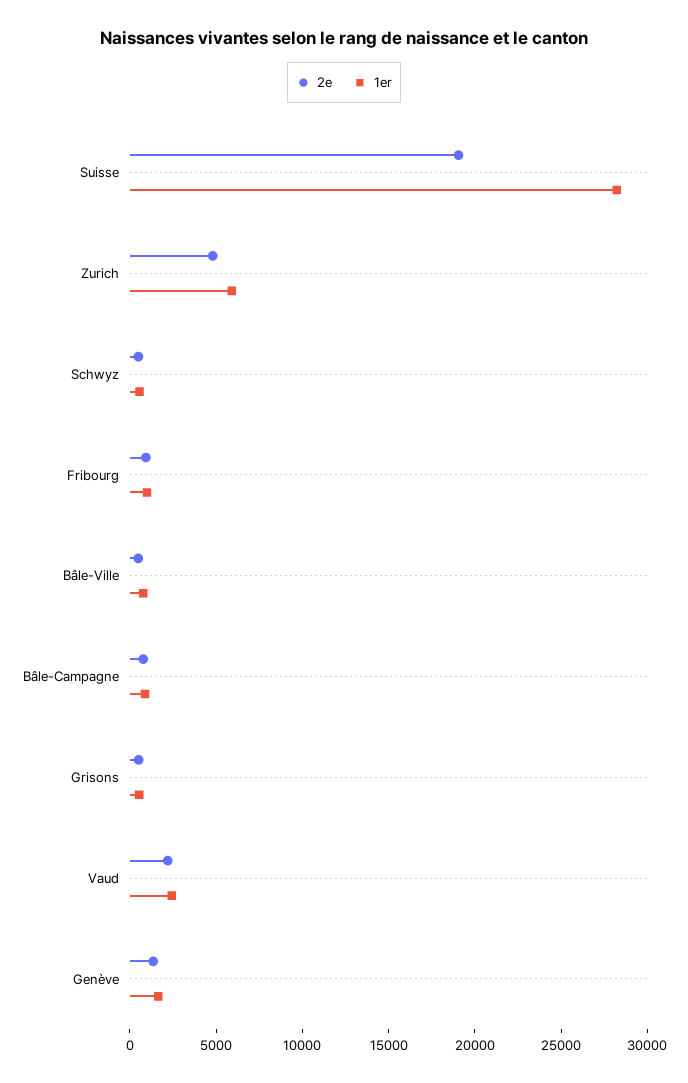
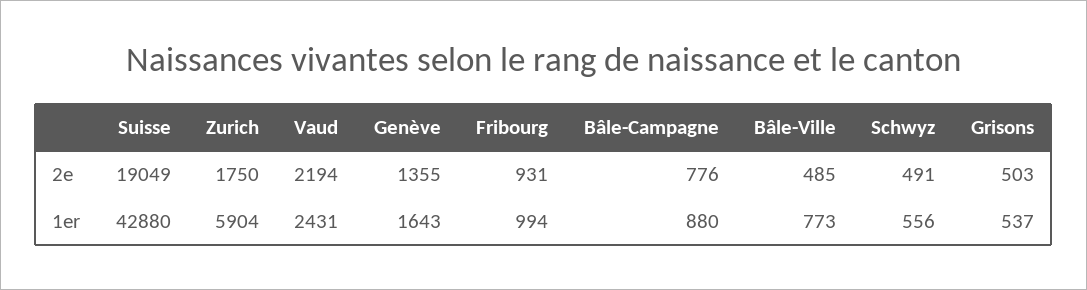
  {
    "2e": {
      "Suisse": 19049,
-     "Zurich": 5000,
+     "Zurich": 1750,
      "Schwyz": 491,
      "Fribourg": 931,
      "Bâle-Ville": 485,
      "Bâle-Campagne": 776,
      "Grisons": 503,
      "Vaud": 2194,
      "Genève": 1355
    },
    "1er": {
-     "Suisse": 28000,
+     "Suisse": 42880,
      "Zurich": 5904,
      "Schwyz": 556,
      "Fribourg": 994,
      "Bâle-Ville": 773,
      "Bâle-Campagne": 880,
      "Grisons": 537,
      "Vaud": 2431,
      "Genève": 1643
    }
  }

